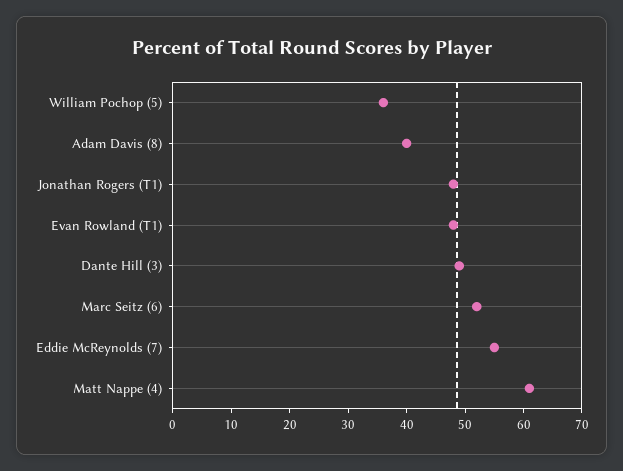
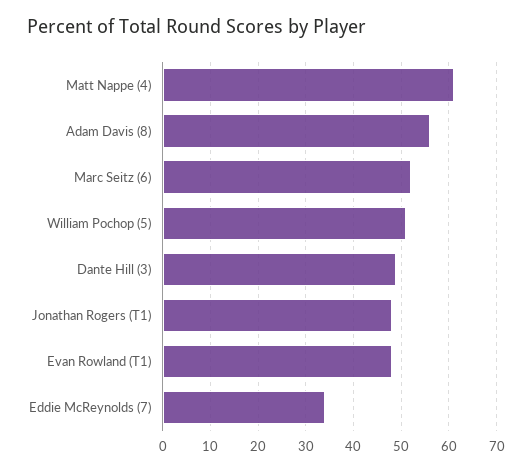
  {
-   "William Pochop (5)": 35,
+   "William Pochop (5)": 50,
-   "Adam Davis (8)": 40,
+   "Adam Davis (8)": 55,
    "Jonathan Rogers (T1)": 50,
    "Evan Rowland (T1)": 50,
    "Dante Hill (3)": 50,
    "Marc Seitz (6)": 50,
-   "Eddie McReynolds (7)": 55,
+   "Eddie McReynolds (7)": 35,
    "Matt Nappe (4)": 60
  }

